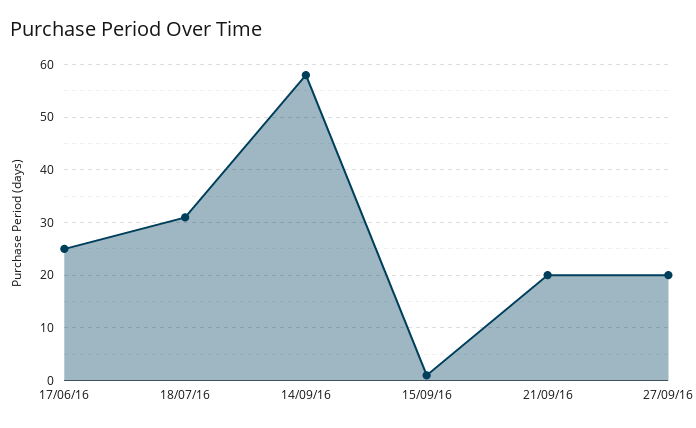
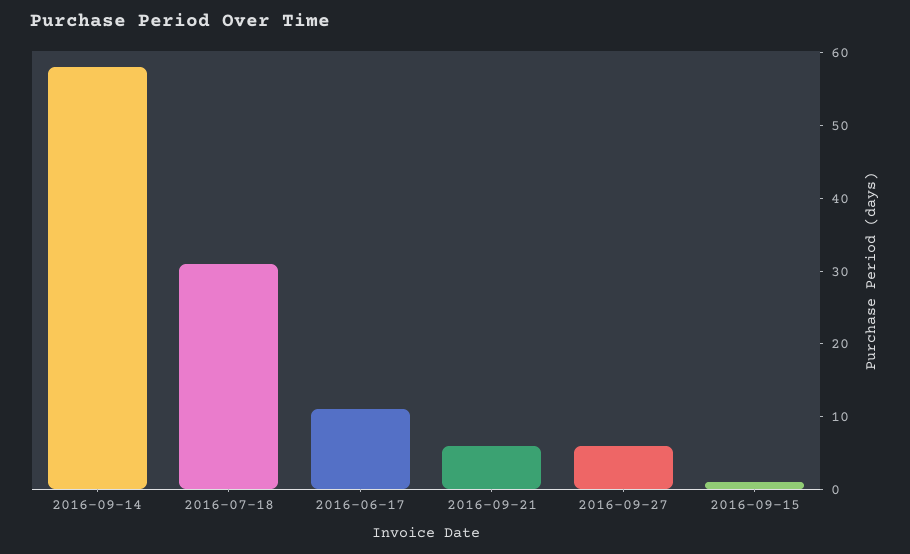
  {
-   "17/06/16": 25,
+   "17/06/16": 10,
    "18/07/16": 30,
    "14/09/16": 60,
    "15/09/16": 0,
-   "21/09/16": 20,
+   "21/09/16": 5,
-   "27/09/16": 20
+   "27/09/16": 5
  }

